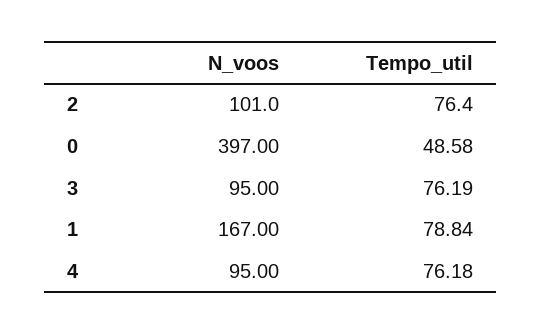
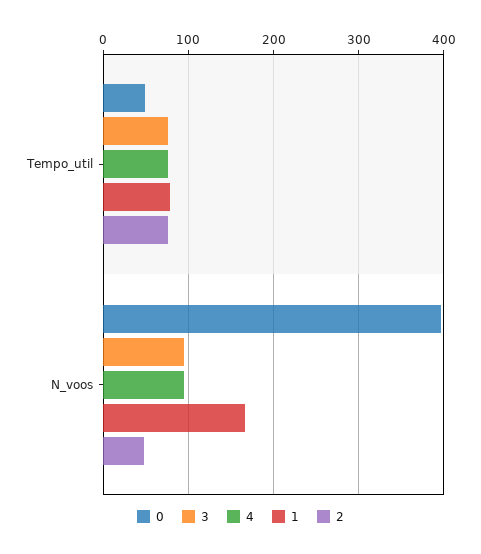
  {
    "2": {
-     "N_voos": 101,
+     "N_voos": 50,
      "Tempo_util": 76.4
    },
    "0": {
      "N_voos": 397,
      "Tempo_util": 48.58
    },
    "3": {
      "N_voos": 95,
      "Tempo_util": 76.19
    },
    "1": {
      "N_voos": 167,
      "Tempo_util": 78.84
    },
    "4": {
      "N_voos": 95,
      "Tempo_util": 76.18
    }
  }

